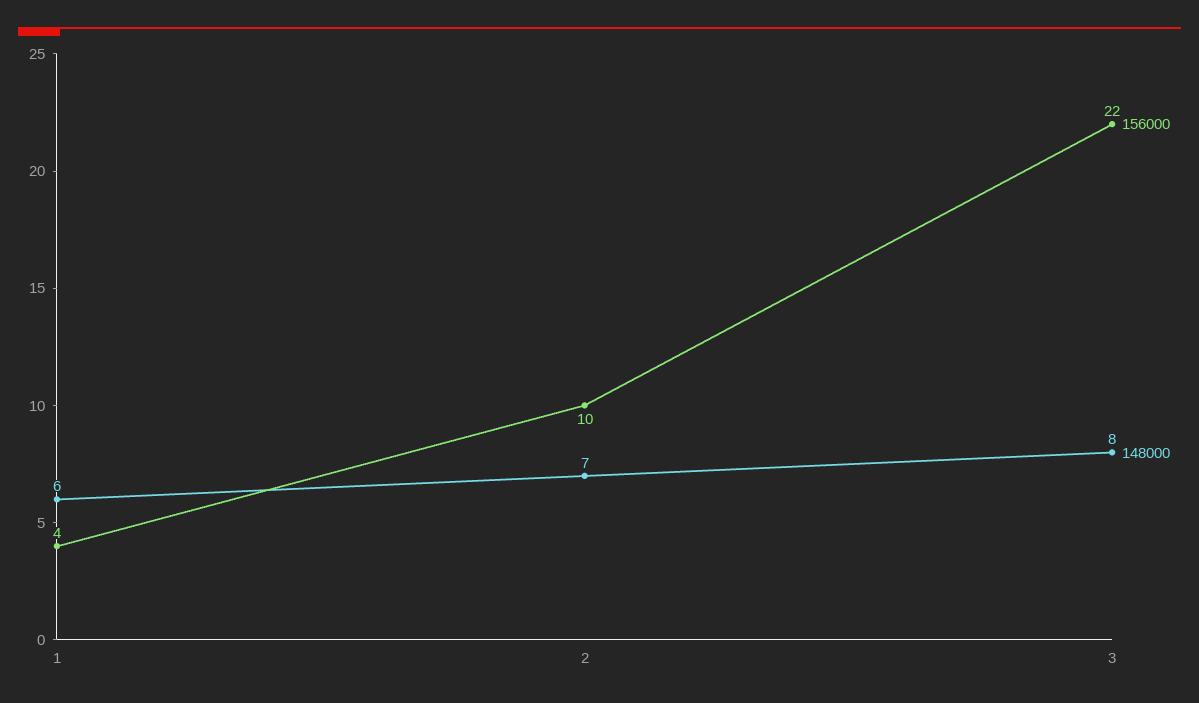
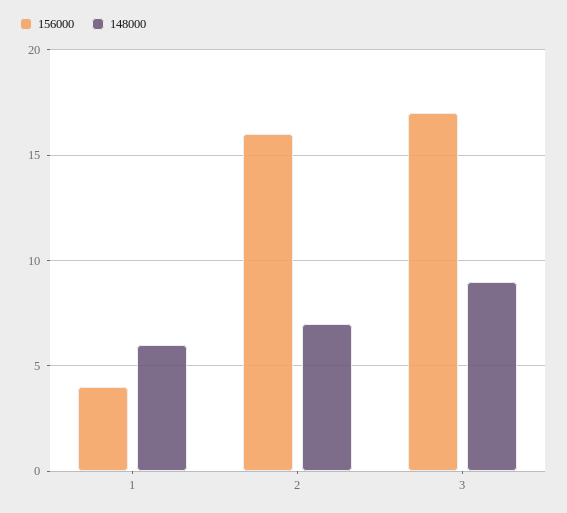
  {
    "156000": {
      "1": 4,
-     "2": 10,
+     "2": 16,
-     "3": 22
+     "3": 17
    },
    "148000": {
      "1": 6,
      "2": 7,
-     "3": 8
+     "3": 9
    }
  }

